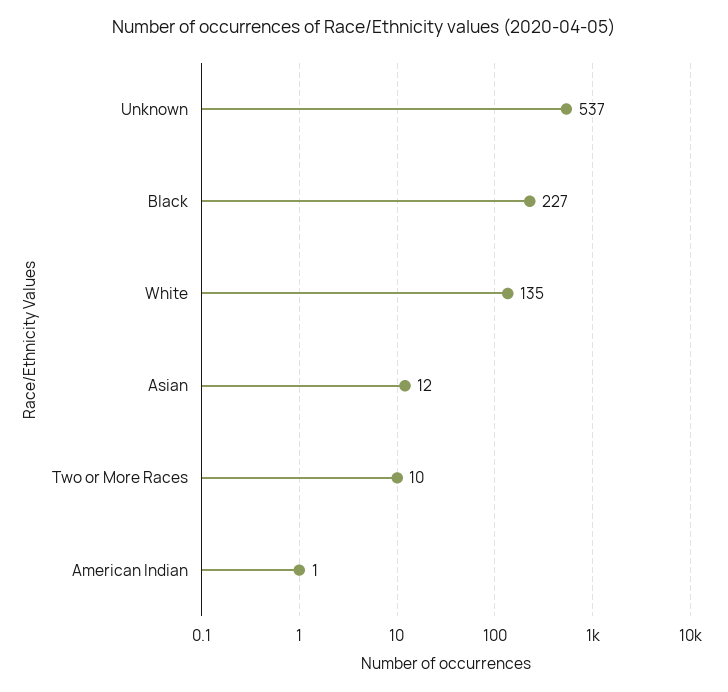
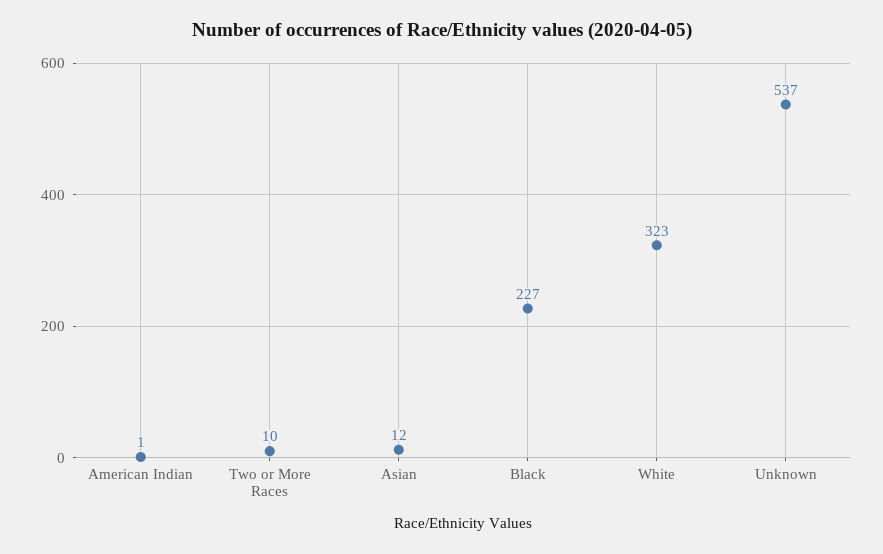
  {
    "Unknown": 537,
    "Black": 227,
-   "White": 135,
+   "White": 323,
    "Asian": 12,
    "Two or More Races": 10,
    "American Indian": 1
  }

